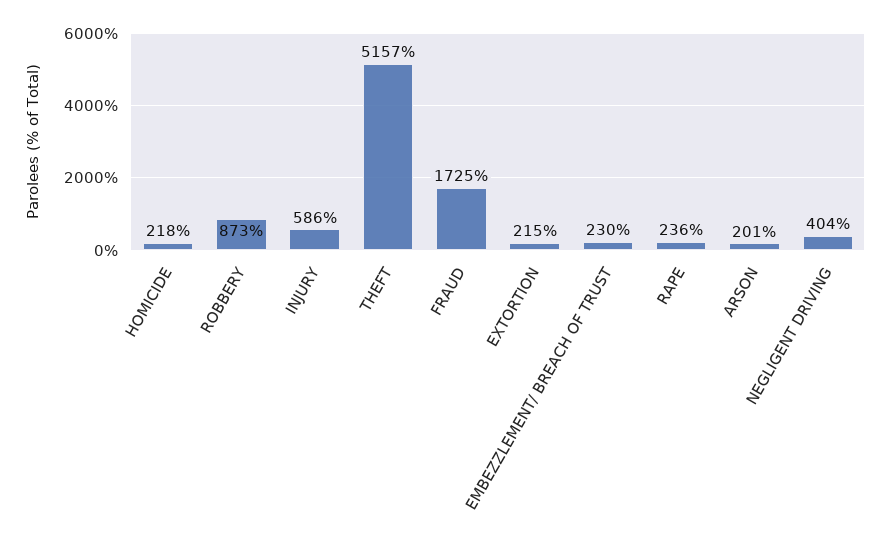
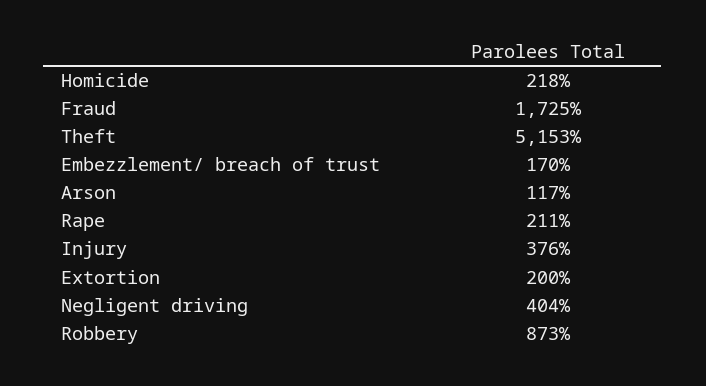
  {
    "HOMICIDE": 218,
    "ROBBERY": 873,
-   "INJURY": 586,
+   "INJURY": 376,
-   "THEFT": 5157,
+   "THEFT": 5153,
    "FRAUD": 1725,
-   "EXTORTION": 215,
+   "EXTORTION": 200,
-   "EMBEZZLEMENT/ BREACH OF TRUST": 230,
+   "EMBEZZLEMENT/ BREACH OF TRUST": 170,
-   "RAPE": 236,
+   "RAPE": 211,
-   "ARSON": 201,
+   "ARSON": 117,
    "NEGLIGENT DRIVING": 404
  }

